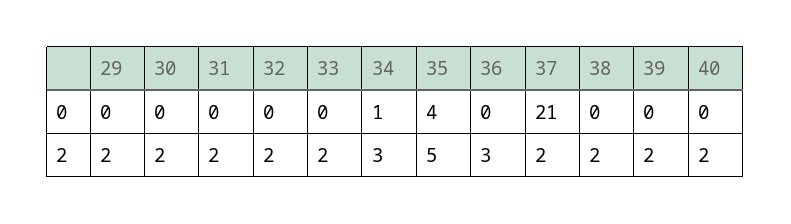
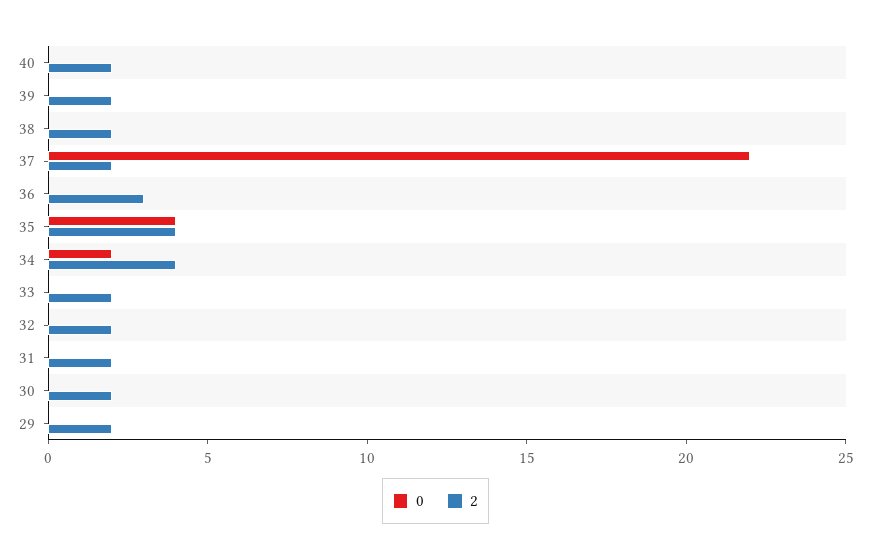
  {
    "0": {
      "29": 0,
      "30": 0,
      "31": 0,
      "32": 0,
      "33": 0,
-     "34": 1,
+     "34": 2,
      "35": 4,
      "36": 0,
-     "37": 21,
+     "37": 22,
      "38": 0,
      "39": 0,
      "40": 0
    },
    "2": {
      "29": 2,
      "30": 2,
      "31": 2,
      "32": 2,
      "33": 2,
-     "34": 3,
+     "34": 4,
-     "35": 5,
+     "35": 4,
      "36": 3,
      "37": 2,
      "38": 2,
      "39": 2,
      "40": 2
    }
  }

